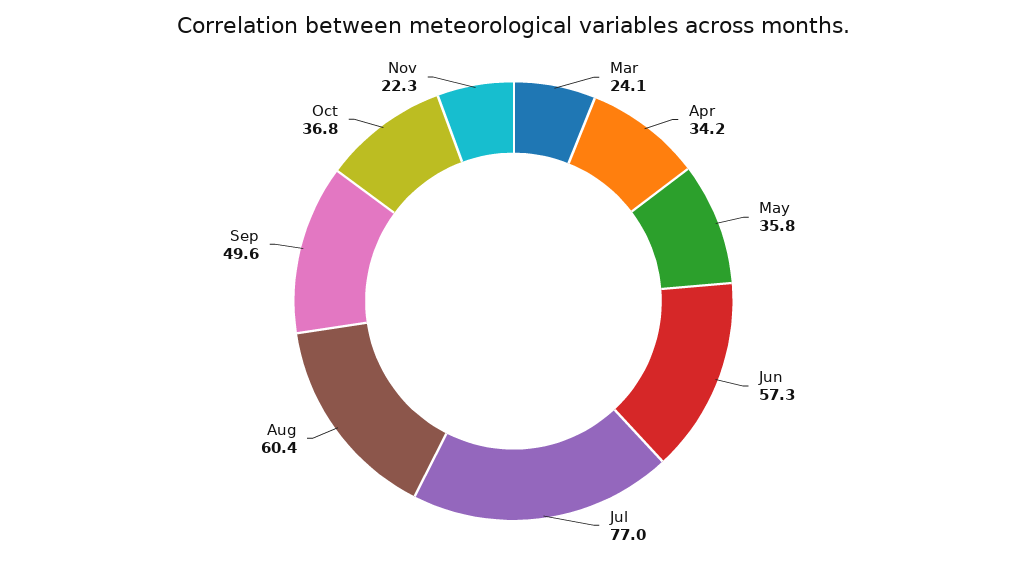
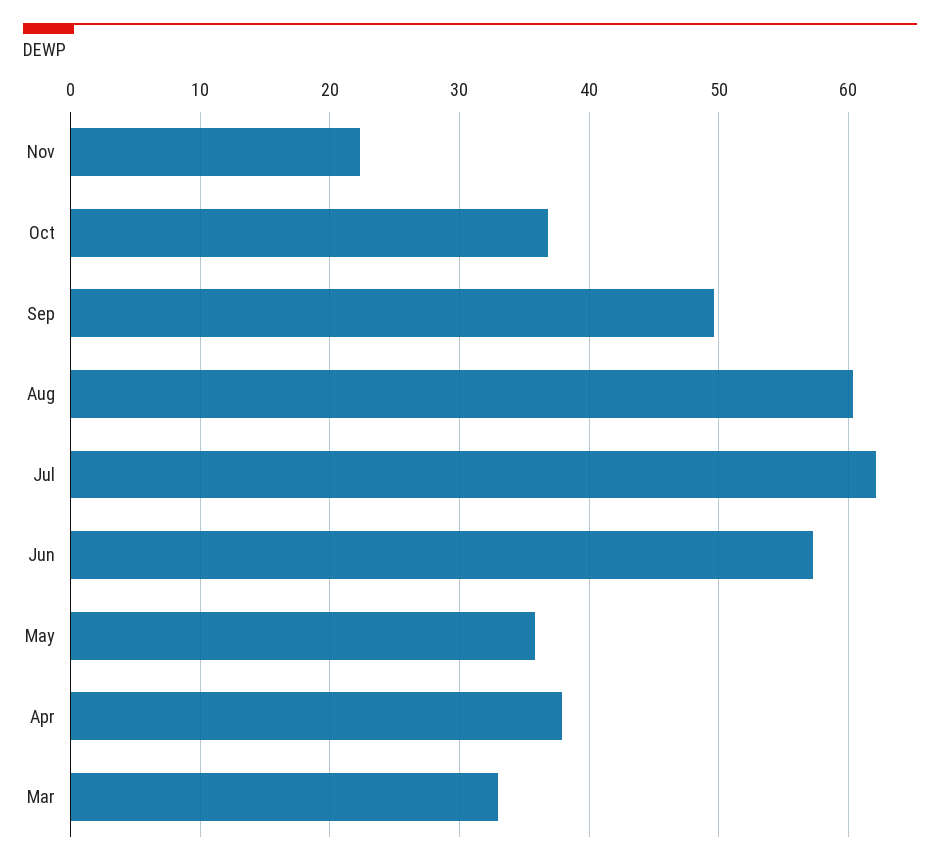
  {
-   "Mar": 24.1,
+   "Mar": 33,
-   "Apr": 34.2,
+   "Apr": 38,
    "May": 35.8,
    "Jun": 57.3,
-   "Jul": 77,
+   "Jul": 62,
    "Aug": 60.4,
    "Sep": 49.6,
    "Oct": 36.8,
    "Nov": 22.3
  }

